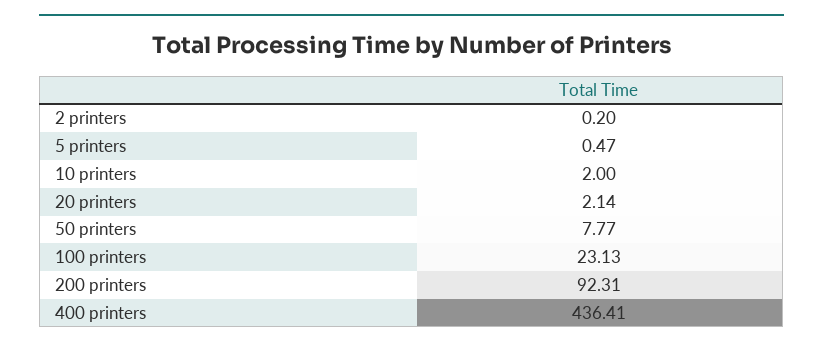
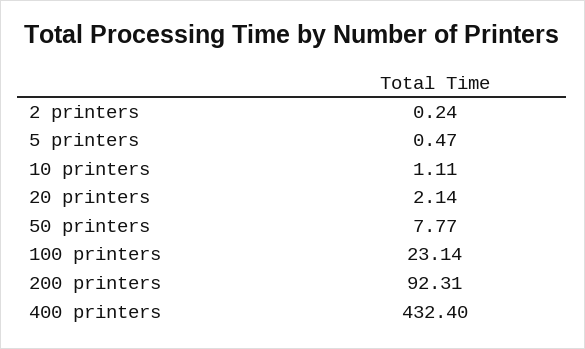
  {
-   "2 printers": 0.2,
+   "2 printers": 0.24,
    "5 printers": 0.47,
-   "10 printers": 2,
+   "10 printers": 1.11,
    "20 printers": 2.14,
    "50 printers": 7.77,
-   "100 printers": 23.13,
+   "100 printers": 23.14,
    "200 printers": 92.31,
-   "400 printers": 436.41
+   "400 printers": 432.4
  }

